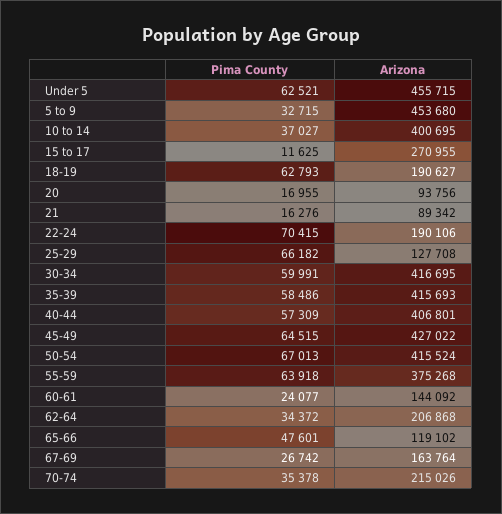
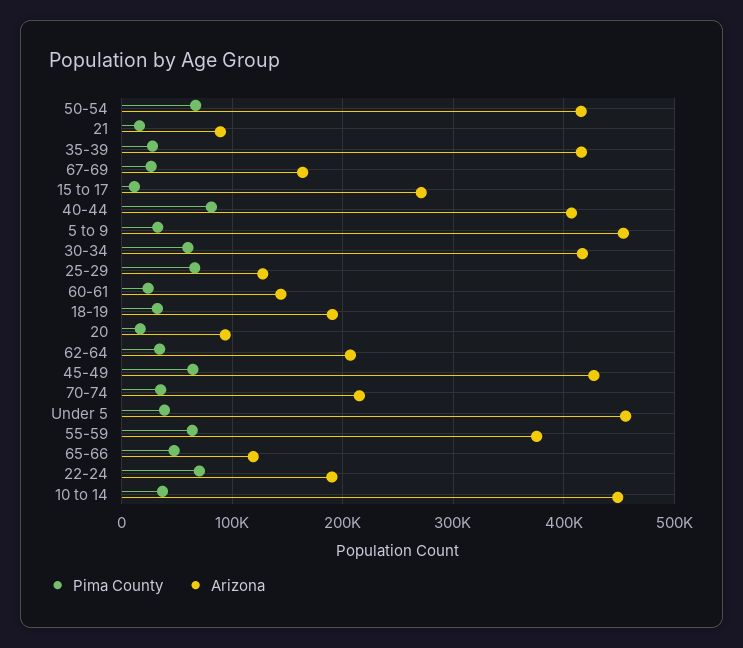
  {
    "Pima County": {
-     "Under 5": 62521,
+     "Under 5": 40000,
      "5 to 9": 32715,
      "10 to 14": 37027,
      "15 to 17": 11625,
-     "18-19": 62793,
+     "18-19": 30000,
      "20": 16955,
      "21": 16276,
      "22-24": 70415,
      "25-29": 66182,
      "30-34": 59991,
-     "35-39": 58486,
+     "35-39": 30000,
-     "40-44": 57309,
+     "40-44": 80000,
      "45-49": 64515,
      "50-54": 67013,
      "55-59": 63918,
      "60-61": 24077,
      "62-64": 34372,
      "65-66": 47601,
      "67-69": 26742,
      "70-74": 35378
    },
    "Arizona": {
      "Under 5": 455715,
      "5 to 9": 453680,
-     "10 to 14": 400695,
+     "10 to 14": 450000,
      "15 to 17": 270955,
      "18-19": 190627,
      "20": 93756,
      "21": 89342,
      "22-24": 190106,
      "25-29": 127708,
      "30-34": 416695,
      "35-39": 415693,
      "40-44": 406801,
      "45-49": 427022,
      "50-54": 415524,
      "55-59": 375268,
      "60-61": 144092,
      "62-64": 206868,
      "65-66": 119102,
      "67-69": 163764,
      "70-74": 215026
    }
  }

